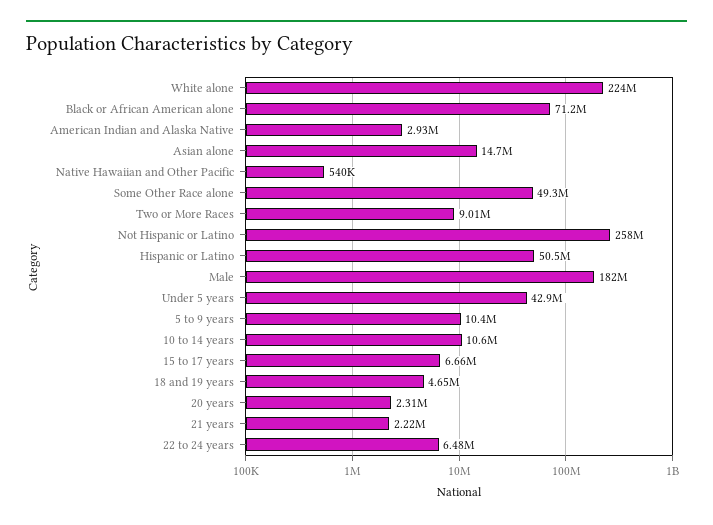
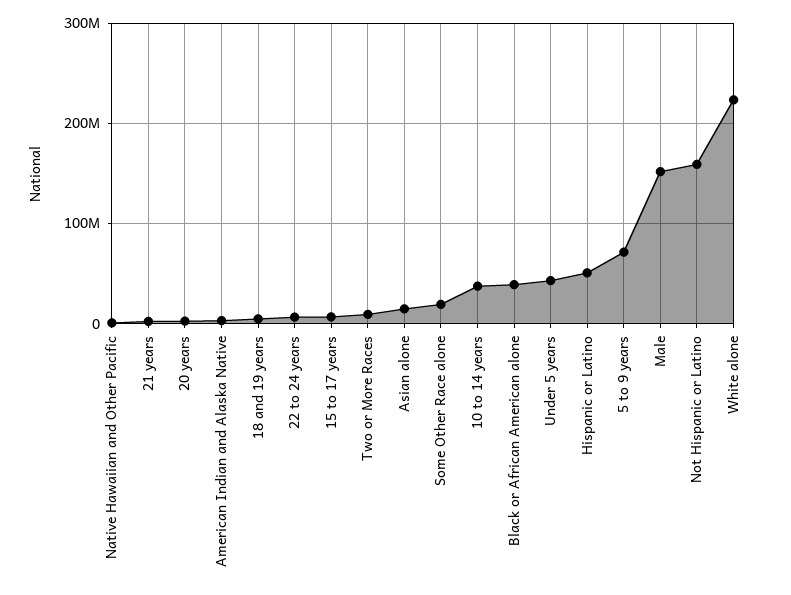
  {
    "White alone": 224000000,
-   "Black or African American alone": 71200000,
+   "Black or African American alone": 40000000,
    "American Indian and Alaska Native": 2930000,
    "Asian alone": 14700000,
    "Native Hawaiian and Other Pacific": 540000,
-   "Some Other Race alone": 49300000,
+   "Some Other Race alone": 20000000,
    "Two or More Races": 9010000,
-   "Not Hispanic or Latino": 258000000,
+   "Not Hispanic or Latino": 160000000,
    "Hispanic or Latino": 50500000,
-   "Male": 182000000,
+   "Male": 150000000,
    "Under 5 years": 42900000,
-   "5 to 9 years": 10400000,
+   "5 to 9 years": 70000000,
-   "10 to 14 years": 10600000,
+   "10 to 14 years": 40000000,
    "15 to 17 years": 6660000,
    "18 and 19 years": 4650000,
    "20 years": 2310000,
    "21 years": 2220000,
    "22 to 24 years": 6480000
  }

